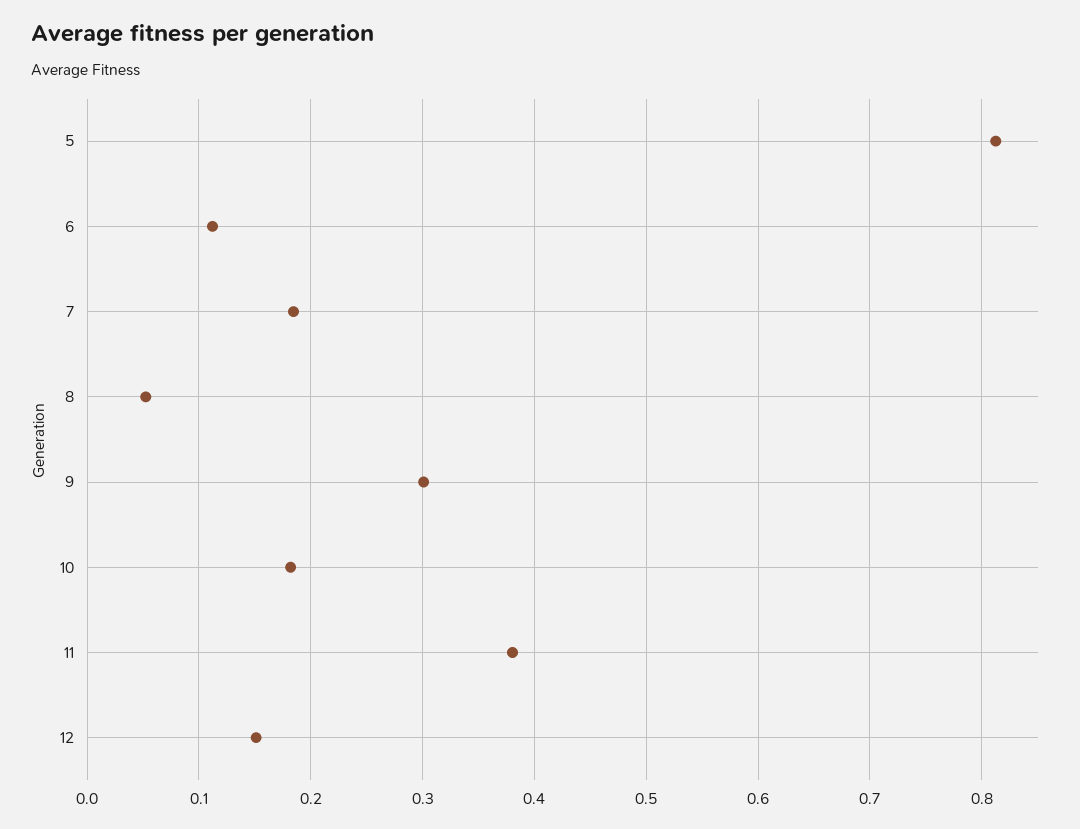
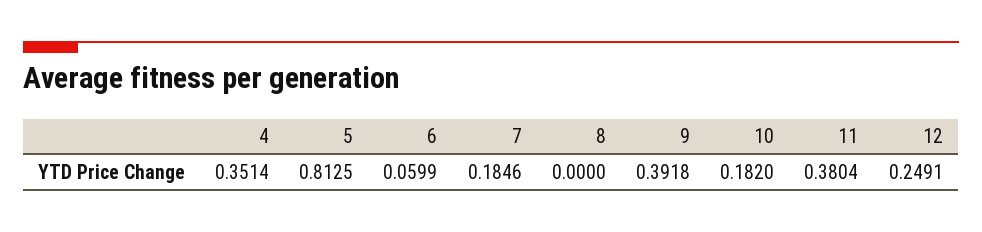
  {
    "5": 0.8125,
-   "6": 0.11,
+   "6": 0.0599,
    "7": 0.1846,
-   "8": 0.05,
+   "8": 0,
-   "9": 0.3,
+   "9": 0.3918,
    "10": 0.182,
    "11": 0.3804,
-   "12": 0.15
+   "12": 0.2491,
+   "4": 0.3514
  }

